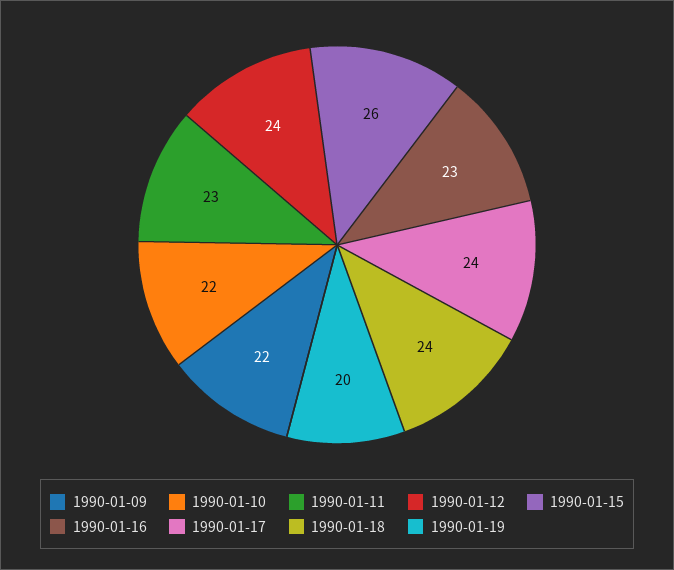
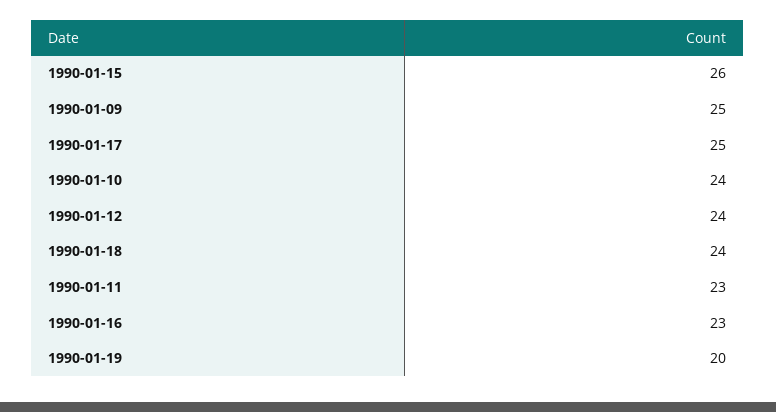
  {
-   "1990-01-09": 22,
+   "1990-01-09": 25,
-   "1990-01-10": 22,
+   "1990-01-10": 24,
    "1990-01-11": 23,
    "1990-01-12": 24,
    "1990-01-15": 26,
    "1990-01-16": 23,
-   "1990-01-17": 24,
+   "1990-01-17": 25,
    "1990-01-18": 24,
    "1990-01-19": 20
  }

